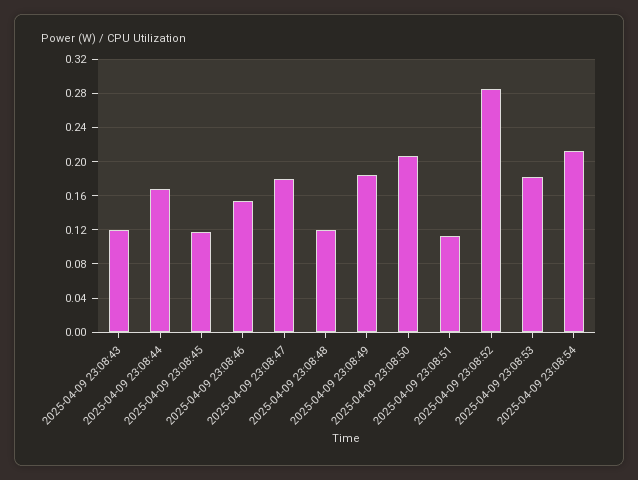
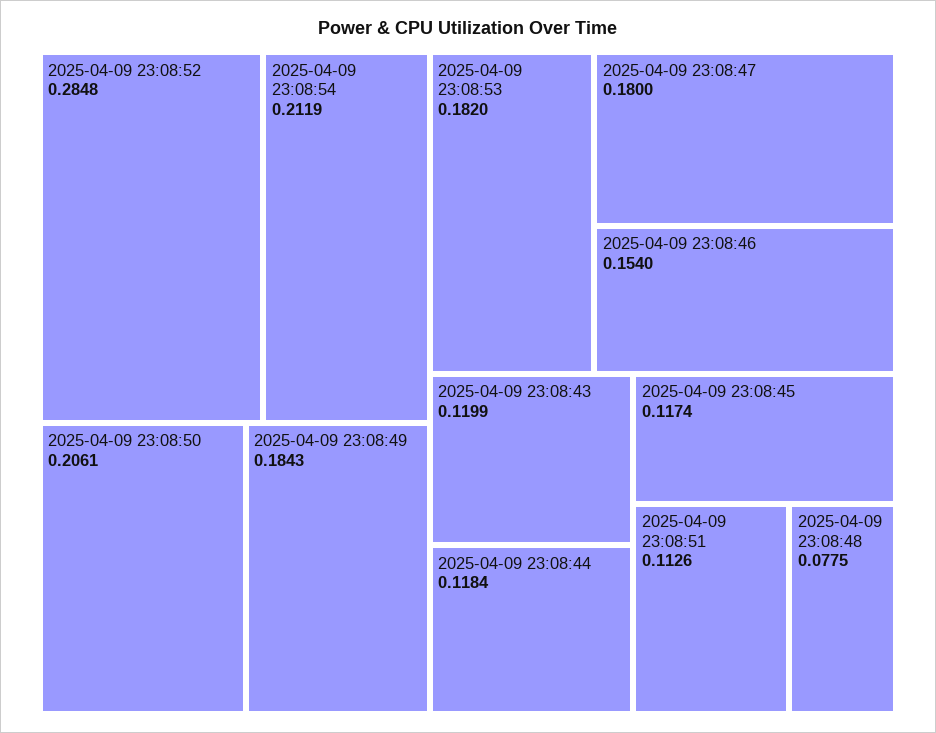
  {
    "2025-04-09 23:08:43": 0.1199,
-   "2025-04-09 23:08:44": 0.17,
+   "2025-04-09 23:08:44": 0.1184,
    "2025-04-09 23:08:45": 0.1174,
    "2025-04-09 23:08:46": 0.154,
    "2025-04-09 23:08:47": 0.18,
-   "2025-04-09 23:08:48": 0.12,
+   "2025-04-09 23:08:48": 0.0775,
    "2025-04-09 23:08:49": 0.1843,
    "2025-04-09 23:08:50": 0.2061,
    "2025-04-09 23:08:51": 0.1126,
    "2025-04-09 23:08:52": 0.2848,
    "2025-04-09 23:08:53": 0.182,
    "2025-04-09 23:08:54": 0.2119
  }

